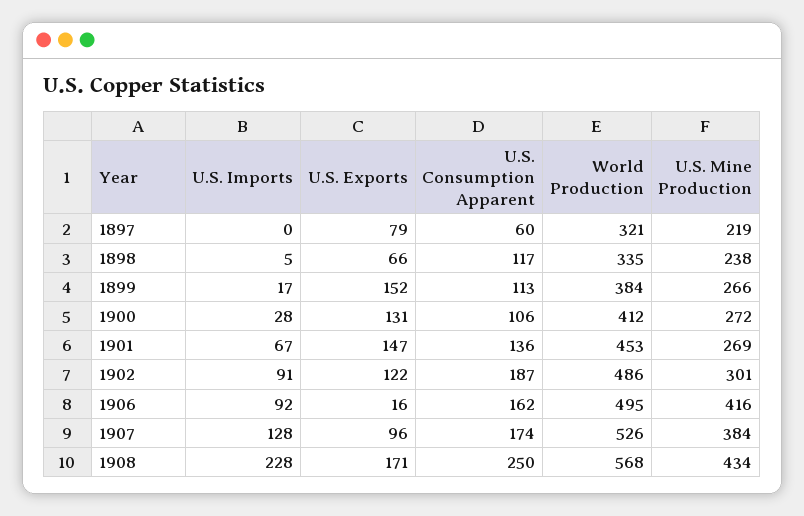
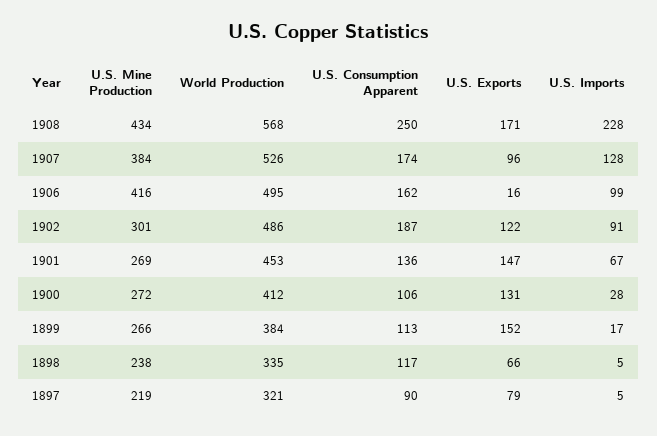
  {
    "U.S. Imports": {
-     "1897": 0,
+     "1897": 5,
      "1898": 5,
      "1899": 17,
      "1900": 28,
      "1901": 67,
      "1902": 91,
-     "1906": 92,
+     "1906": 99,
      "1907": 128,
      "1908": 228
    },
    "U.S. Exports": {
      "1897": 79,
      "1898": 66,
      "1899": 152,
      "1900": 131,
      "1901": 147,
      "1902": 122,
      "1906": 16,
      "1907": 96,
      "1908": 171
    },
    "U.S. Consumption Apparent": {
-     "1897": 60,
+     "1897": 90,
      "1898": 117,
      "1899": 113,
      "1900": 106,
      "1901": 136,
      "1902": 187,
      "1906": 162,
      "1907": 174,
      "1908": 250
    },
    "World Production": {
      "1897": 321,
      "1898": 335,
      "1899": 384,
      "1900": 412,
      "1901": 453,
      "1902": 486,
      "1906": 495,
      "1907": 526,
      "1908": 568
    },
    "U.S. Mine Production": {
      "1897": 219,
      "1898": 238,
      "1899": 266,
      "1900": 272,
      "1901": 269,
      "1902": 301,
      "1906": 416,
      "1907": 384,
      "1908": 434
    }
  }

